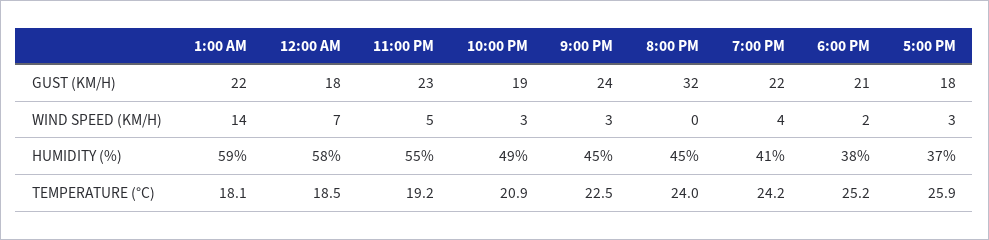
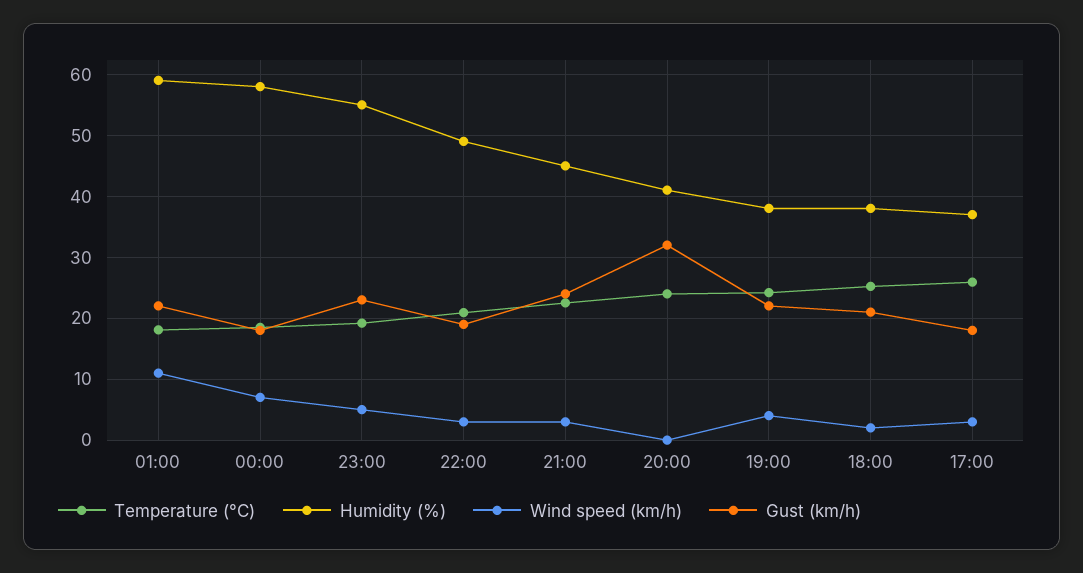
  {
    "GUST (KM/H)": {
      "1:00 AM": 22,
      "12:00 AM": 18,
      "11:00 PM": 23,
      "10:00 PM": 19,
      "9:00 PM": 24,
      "8:00 PM": 32,
      "7:00 PM": 22,
      "6:00 PM": 21,
      "5:00 PM": 18
    },
    "WIND SPEED (KM/H)": {
-     "1:00 AM": 14,
+     "1:00 AM": 11,
      "12:00 AM": 7,
      "11:00 PM": 5,
      "10:00 PM": 3,
      "9:00 PM": 3,
      "8:00 PM": 0,
      "7:00 PM": 4,
      "6:00 PM": 2,
      "5:00 PM": 3
    },
    "HUMIDITY (%)": {
      "1:00 AM": 59,
      "12:00 AM": 58,
      "11:00 PM": 55,
      "10:00 PM": 49,
      "9:00 PM": 45,
-     "8:00 PM": 45,
+     "8:00 PM": 41,
-     "7:00 PM": 41,
+     "7:00 PM": 38,
      "6:00 PM": 38,
      "5:00 PM": 37
    },
    "TEMPERATURE (°C)": {
      "1:00 AM": 18.1,
      "12:00 AM": 18.5,
      "11:00 PM": 19.2,
      "10:00 PM": 20.9,
      "9:00 PM": 22.5,
      "8:00 PM": 24,
      "7:00 PM": 24.2,
      "6:00 PM": 25.2,
      "5:00 PM": 25.9
    }
  }

